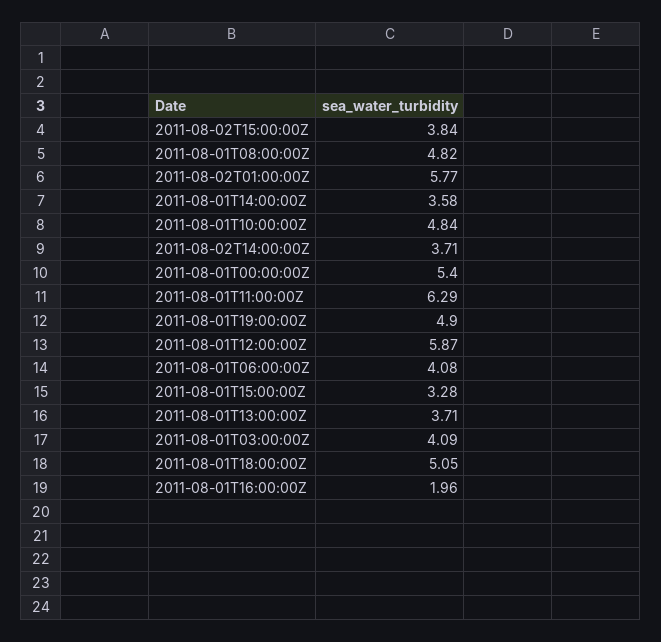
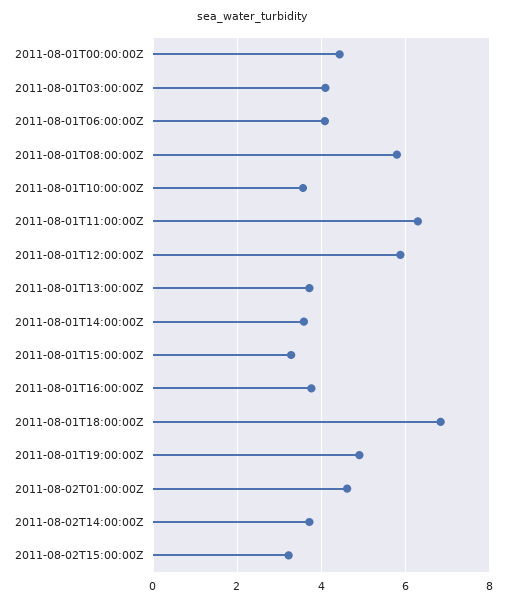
  {
-   "2011-08-02T15:00:00Z": 3.84,
+   "2011-08-02T15:00:00Z": 3.2,
-   "2011-08-01T08:00:00Z": 4.82,
+   "2011-08-01T08:00:00Z": 5.8,
-   "2011-08-02T01:00:00Z": 5.77,
+   "2011-08-02T01:00:00Z": 4.6,
    "2011-08-01T14:00:00Z": 3.58,
-   "2011-08-01T10:00:00Z": 4.84,
+   "2011-08-01T10:00:00Z": 3.6,
    "2011-08-02T14:00:00Z": 3.71,
-   "2011-08-01T00:00:00Z": 5.4,
+   "2011-08-01T00:00:00Z": 4.4,
    "2011-08-01T11:00:00Z": 6.29,
    "2011-08-01T19:00:00Z": 4.9,
    "2011-08-01T12:00:00Z": 5.87,
    "2011-08-01T06:00:00Z": 4.08,
    "2011-08-01T15:00:00Z": 3.28,
    "2011-08-01T13:00:00Z": 3.71,
    "2011-08-01T03:00:00Z": 4.09,
-   "2011-08-01T18:00:00Z": 5.05,
+   "2011-08-01T18:00:00Z": 6.8,
-   "2011-08-01T16:00:00Z": 1.96
+   "2011-08-01T16:00:00Z": 3.8
  }

